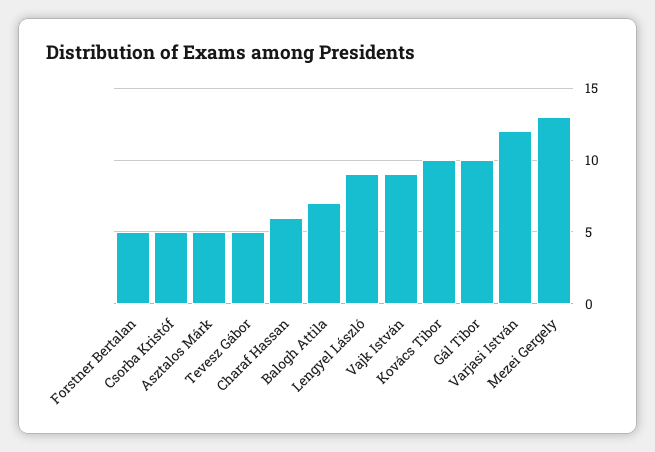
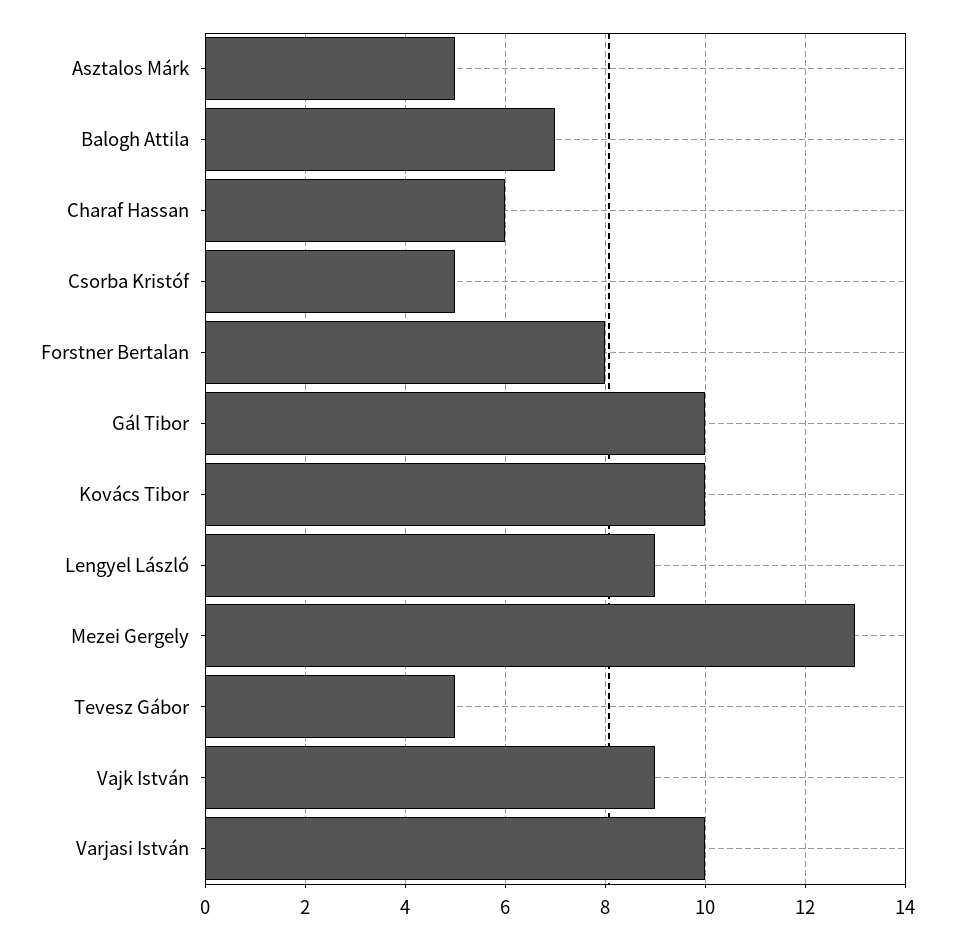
  {
-   "Forstner Bertalan": 5,
+   "Forstner Bertalan": 8,
    "Csorba Kristóf": 5,
    "Asztalos Márk": 5,
    "Tevesz Gábor": 5,
    "Charaf Hassan": 6,
    "Balogh Attila": 7,
    "Lengyel László": 9,
    "Vajk István": 9,
    "Kovács Tibor": 10,
    "Gál Tibor": 10,
-   "Varjasi István": 12,
+   "Varjasi István": 10,
    "Mezei Gergely": 13
  }

